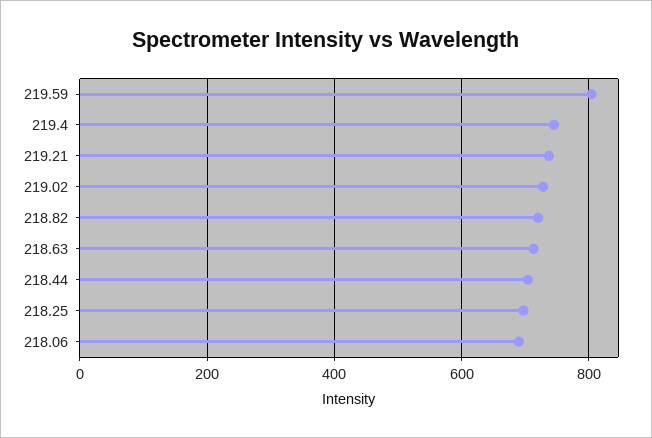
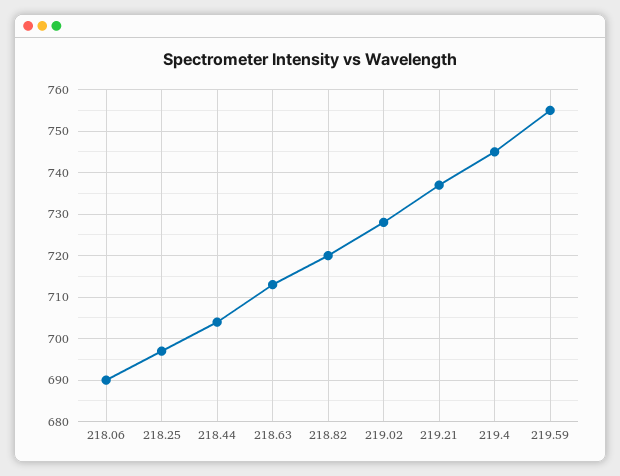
  {
-   "219.59": 800,
+   "219.59": 755,
    "219.4": 745,
    "219.21": 735,
    "219.02": 730,
    "218.82": 720,
    "218.63": 715,
    "218.44": 705,
    "218.25": 695,
    "218.06": 690
  }

